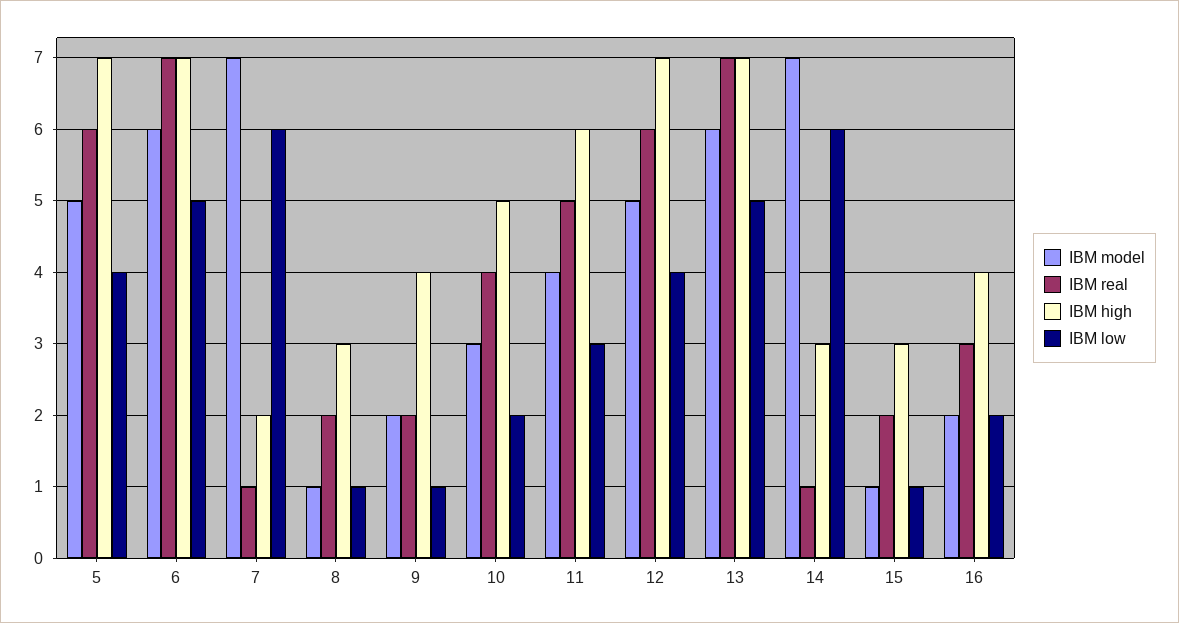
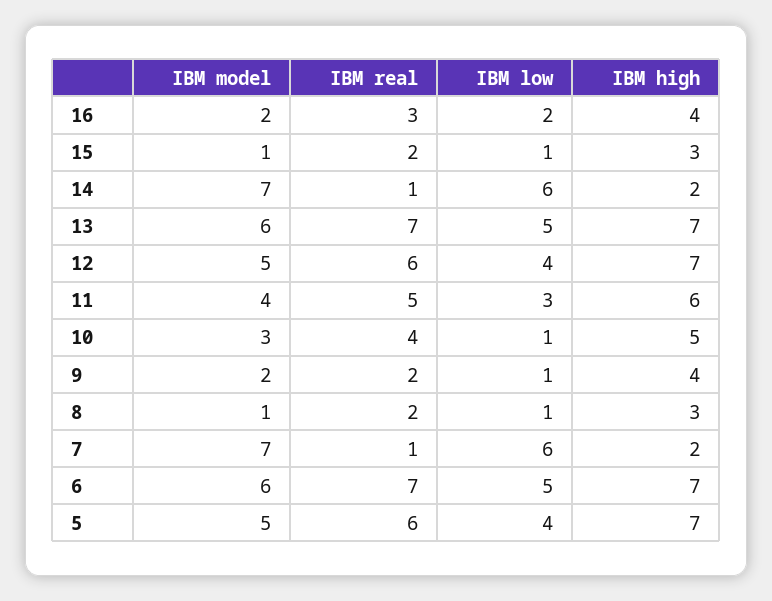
  {
    "IBM model": {
      "5": 5,
      "6": 6,
      "7": 7,
      "8": 1,
      "9": 2,
      "10": 3,
      "11": 4,
      "12": 5,
      "13": 6,
      "14": 7,
      "15": 1,
      "16": 2
    },
    "IBM real": {
      "5": 6,
      "6": 7,
      "7": 1,
      "8": 2,
      "9": 2,
      "10": 4,
      "11": 5,
      "12": 6,
      "13": 7,
      "14": 1,
      "15": 2,
      "16": 3
    },
    "IBM high": {
      "5": 7,
      "6": 7,
      "7": 2,
      "8": 3,
      "9": 4,
      "10": 5,
      "11": 6,
      "12": 7,
      "13": 7,
-     "14": 3,
+     "14": 2,
      "15": 3,
      "16": 4
    },
    "IBM low": {
      "5": 4,
      "6": 5,
      "7": 6,
      "8": 1,
      "9": 1,
-     "10": 2,
+     "10": 1,
      "11": 3,
      "12": 4,
      "13": 5,
      "14": 6,
      "15": 1,
      "16": 2
    }
  }

